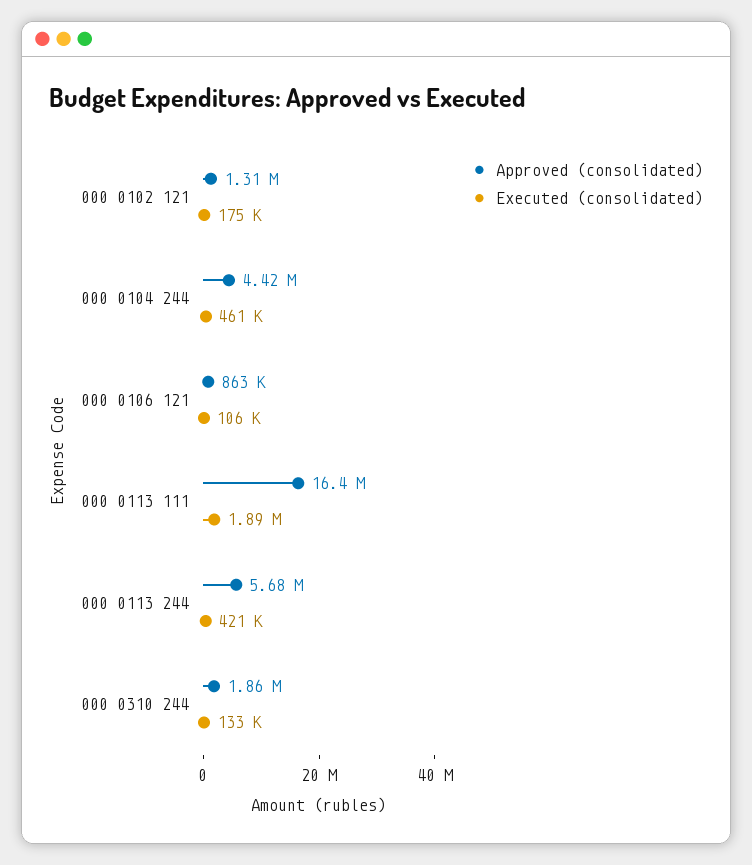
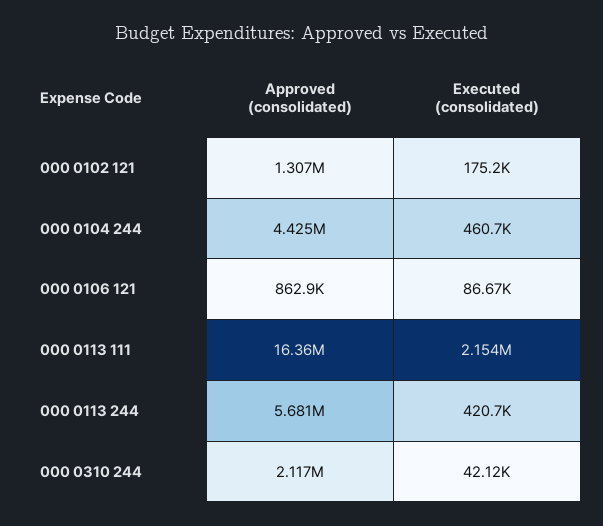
  {
    "Approved (consolidated)": {
      "000 0102 121": 1307000,
      "000 0104 244": 4425000,
      "000 0106 121": 862900,
      "000 0113 111": 16360000,
      "000 0113 244": 5681000,
-     "000 0310 244": 1860000
+     "000 0310 244": 2117000
    },
    "Executed (consolidated)": {
      "000 0102 121": 175200,
      "000 0104 244": 460700,
-     "000 0106 121": 106000,
+     "000 0106 121": 86670,
-     "000 0113 111": 1890000,
+     "000 0113 111": 2154000,
      "000 0113 244": 420700,
-     "000 0310 244": 133000
+     "000 0310 244": 42120
    }
  }

